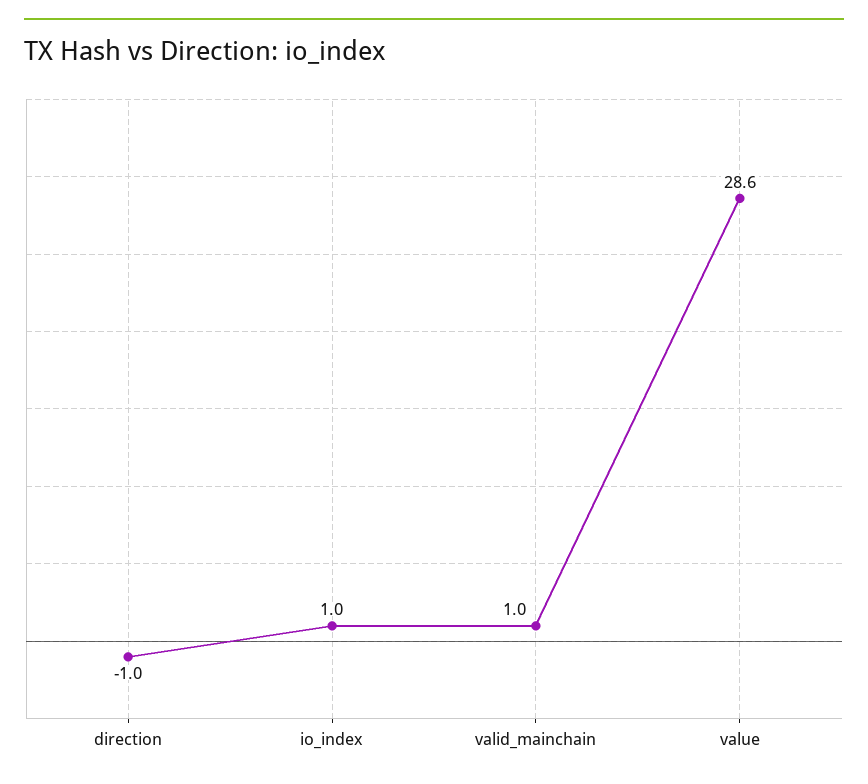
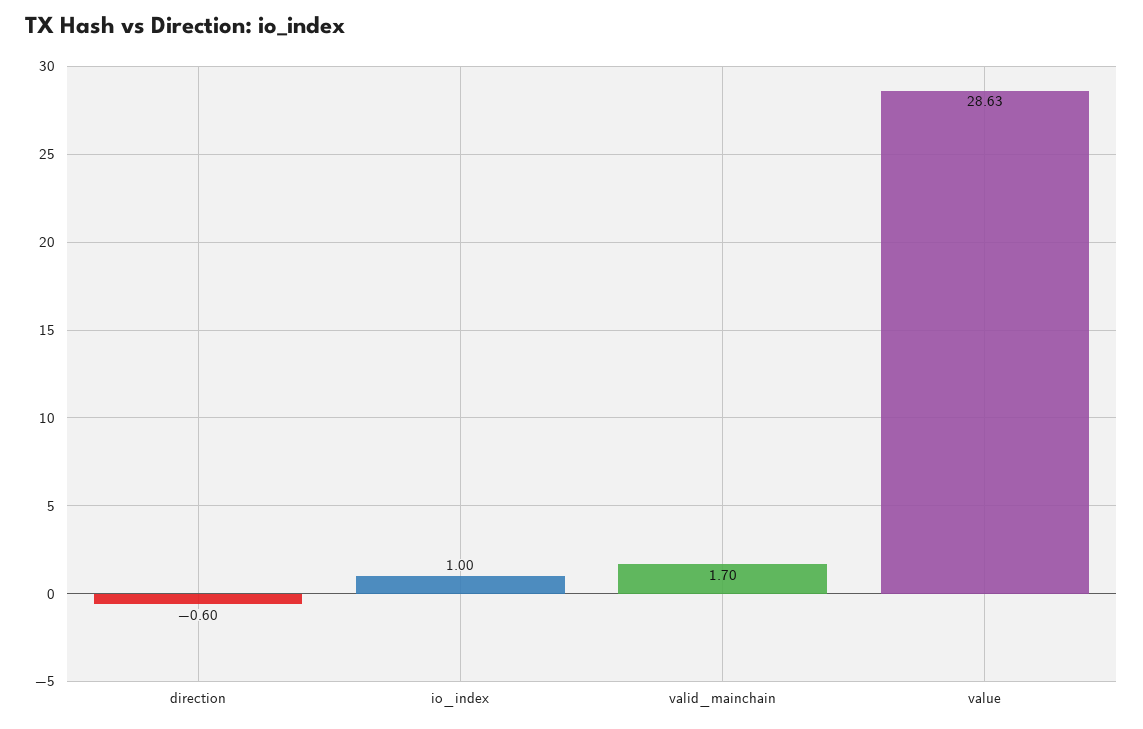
  {
-   "direction": -1,
+   "direction": -0.6,
    "io_index": 1,
-   "valid_mainchain": 1,
+   "valid_mainchain": 1.7,
    "value": 28.63
  }

